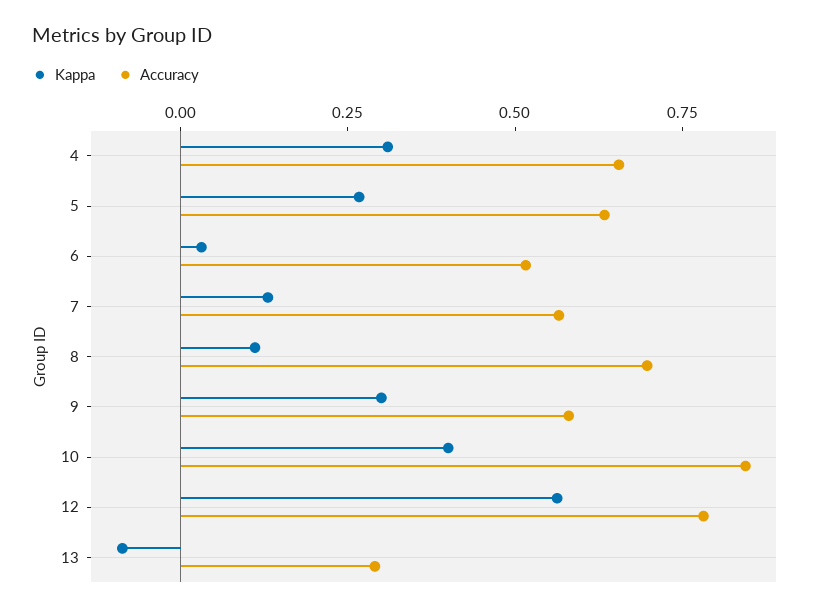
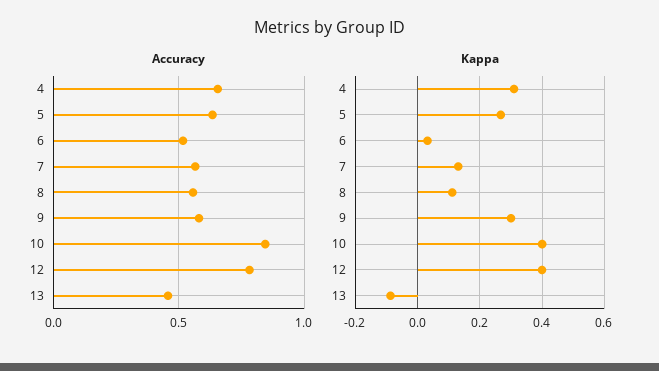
  {
    "Kappa": {
      "4": 0.3,
      "5": 0.26,
      "6": 0.04,
      "7": 0.14,
      "8": 0.12,
      "9": 0.3,
      "10": 0.4,
-     "12": 0.55,
+     "12": 0.4,
      "13": -0.08
    },
    "Accuracy": {
      "4": 0.65,
      "5": 0.65,
      "6": 0.5,
      "7": 0.55,
-     "8": 0.7,
+     "8": 0.55,
      "9": 0.6,
      "10": 0.85,
      "12": 0.8,
-     "13": 0.3
+     "13": 0.45
    }
  }

